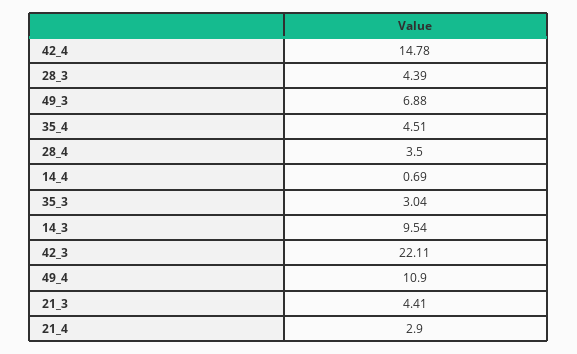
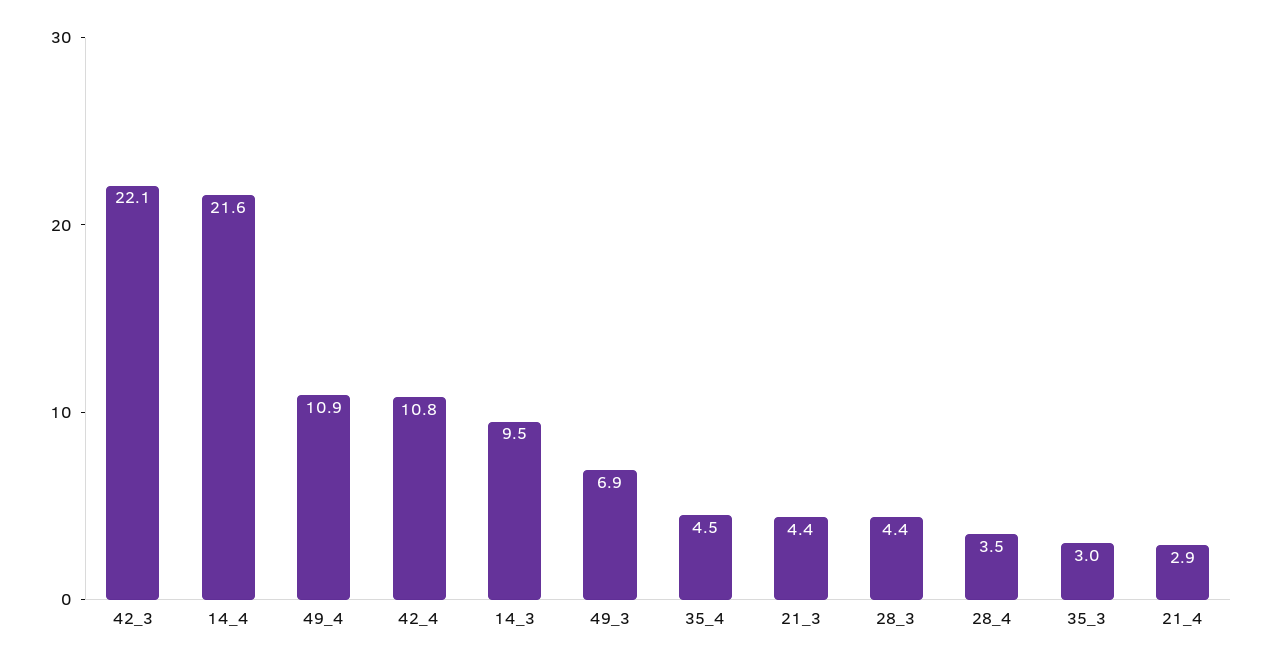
  {
-   "42_4": 14.78,
+   "42_4": 10.8,
    "28_3": 4.39,
    "49_3": 6.88,
    "35_4": 4.51,
    "28_4": 3.5,
-   "14_4": 0.69,
+   "14_4": 21.6,
    "35_3": 3.04,
    "14_3": 9.54,
    "42_3": 22.11,
    "49_4": 10.9,
    "21_3": 4.41,
    "21_4": 2.9
  }

